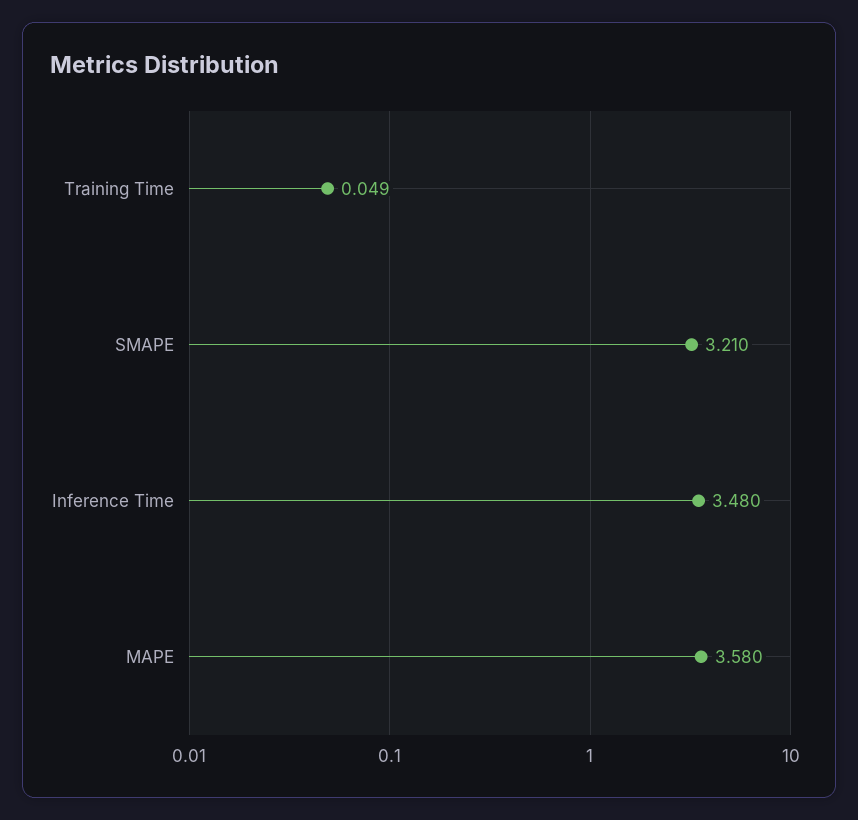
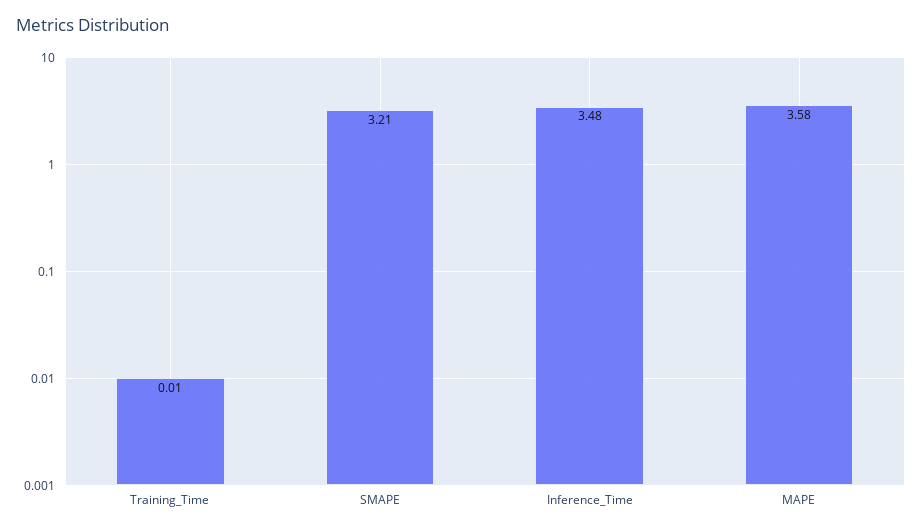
  {
-   "Training Time": 0.049,
+   "Training Time": 0.01,
    "SMAPE": 3.21,
    "Inference Time": 3.48,
    "MAPE": 3.58
  }

